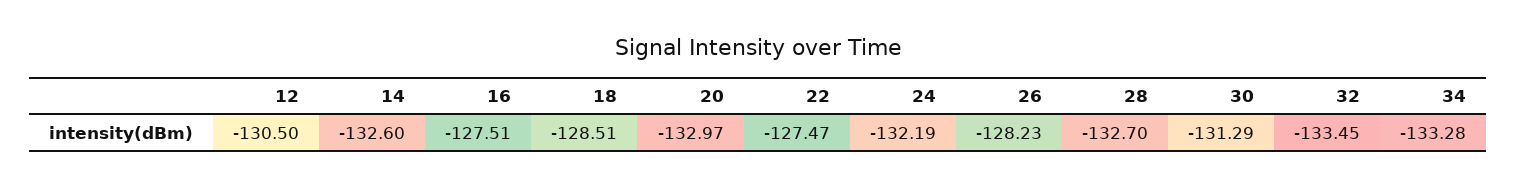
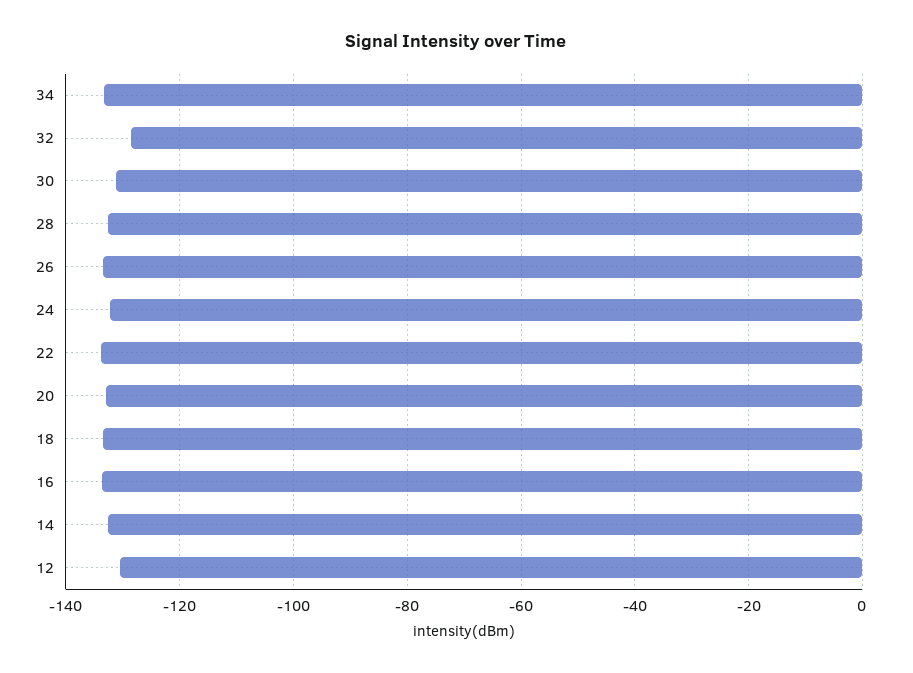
  {
    "12": -130.5,
    "14": -132.6,
-   "16": -127.51,
+   "16": -134,
-   "18": -128.51,
+   "18": -134,
    "20": -132.97,
-   "22": -127.47,
+   "22": -134,
    "24": -132.19,
-   "26": -128.23,
+   "26": -134,
    "28": -132.7,
    "30": -131.29,
-   "32": -133.45,
+   "32": -128,
    "34": -133.28
  }

